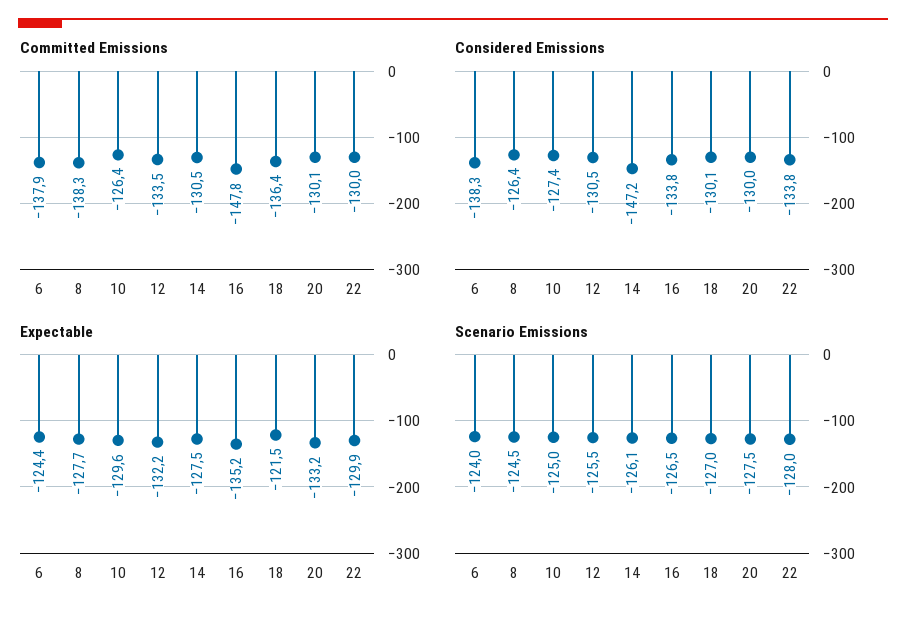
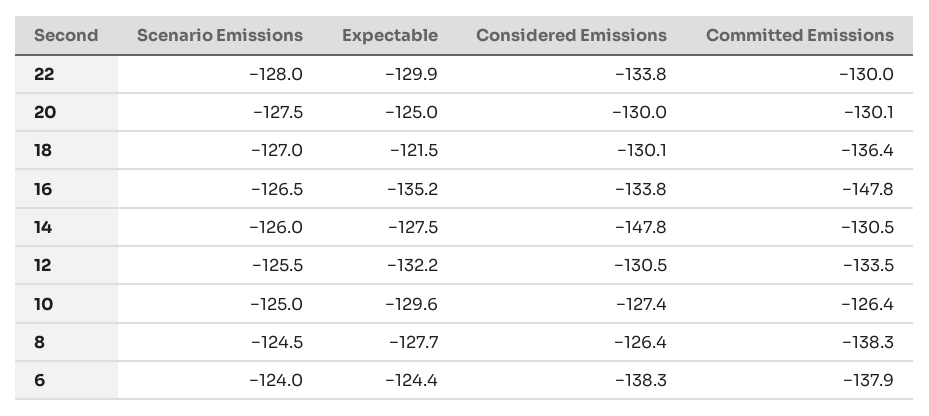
  {
    "Committed Emissions": {
      "6": -137.9,
      "8": -138.3,
      "10": -126.4,
      "12": -133.5,
      "14": -130.5,
      "16": -147.8,
      "18": -136.4,
      "20": -130.1,
      "22": -130
    },
    "Considered Emissions": {
      "6": -138.3,
      "8": -126.4,
      "10": -127.4,
      "12": -130.5,
-     "14": -147.2,
+     "14": -147.8,
      "16": -133.8,
      "18": -130.1,
      "20": -130,
      "22": -133.8
    },
    "Expectable": {
      "6": -124.4,
      "8": -127.7,
      "10": -129.6,
      "12": -132.2,
      "14": -127.5,
      "16": -135.2,
      "18": -121.5,
-     "20": -133.2,
+     "20": -125,
      "22": -129.9
    },
    "Scenario Emissions": {
      "6": -124,
      "8": -124.5,
      "10": -125,
      "12": -125.5,
-     "14": -126.1,
+     "14": -126,
      "16": -126.5,
      "18": -127,
      "20": -127.5,
      "22": -128
    }
  }

